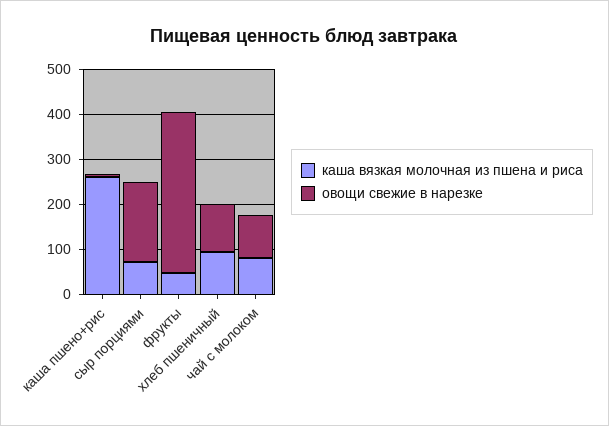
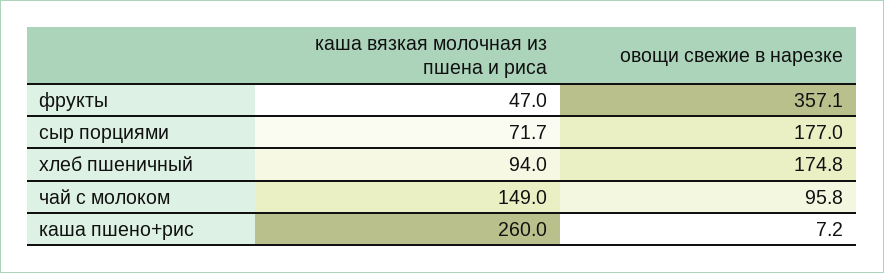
  {
    "каша вязкая молочная из пшена и риса": {
      "каша пшено+рис": 260,
      "сыр порциями": 71.7,
      "фрукты": 47,
      "хлеб пшеничный": 94,
-     "чай с молоком": 80
+     "чай с молоком": 149
    },
    "овощи свежие в нарезке": {
      "каша пшено+рис": 7.2,
      "сыр порциями": 177,
      "фрукты": 357.1,
-     "хлеб пшеничный": 100,
+     "хлеб пшеничный": 174.8,
      "чай с молоком": 95.8
    }
  }

